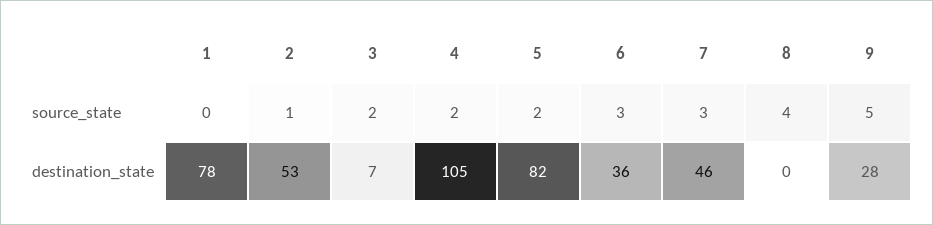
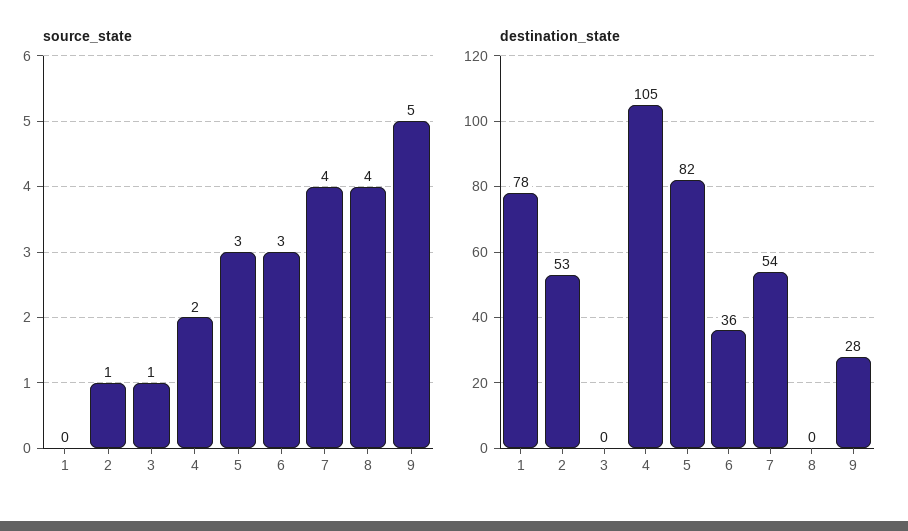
  {
    "source_state": {
      "1": 0,
      "2": 1,
-     "3": 2,
+     "3": 1,
      "4": 2,
-     "5": 2,
+     "5": 3,
      "6": 3,
-     "7": 3,
+     "7": 4,
      "8": 4,
      "9": 5
    },
    "destination_state": {
      "1": 78,
      "2": 53,
-     "3": 7,
+     "3": 0,
      "4": 105,
      "5": 82,
      "6": 36,
-     "7": 46,
+     "7": 54,
      "8": 0,
      "9": 28
    }
  }

